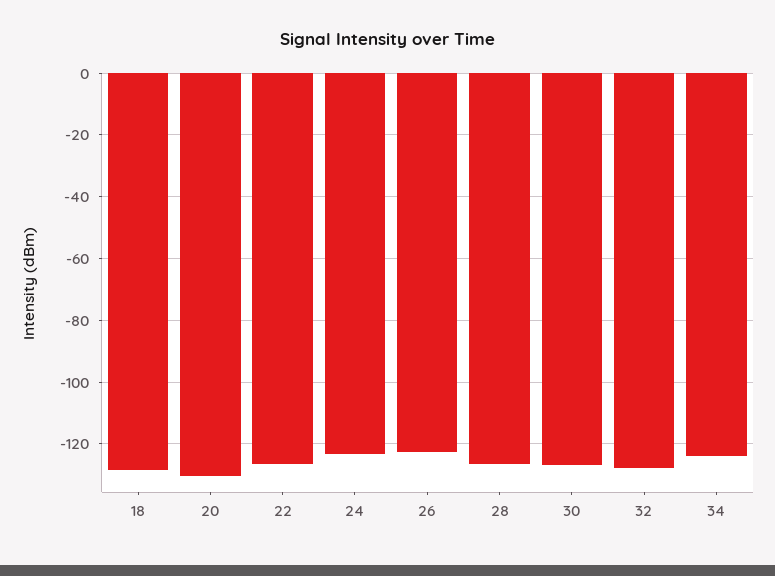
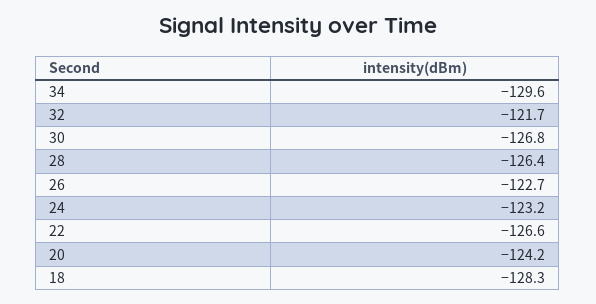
  {
    "18": -128.3,
-   "20": -130,
+   "20": -124.2,
    "22": -126.6,
    "24": -123.2,
    "26": -122.7,
    "28": -126.4,
    "30": -126.8,
-   "32": -128,
+   "32": -121.7,
-   "34": -124
+   "34": -129.6
  }

